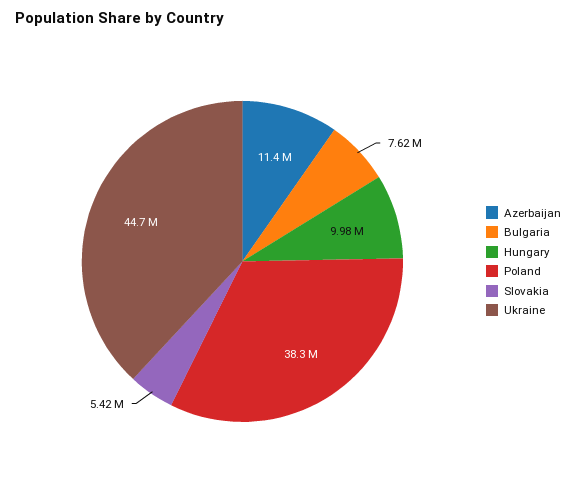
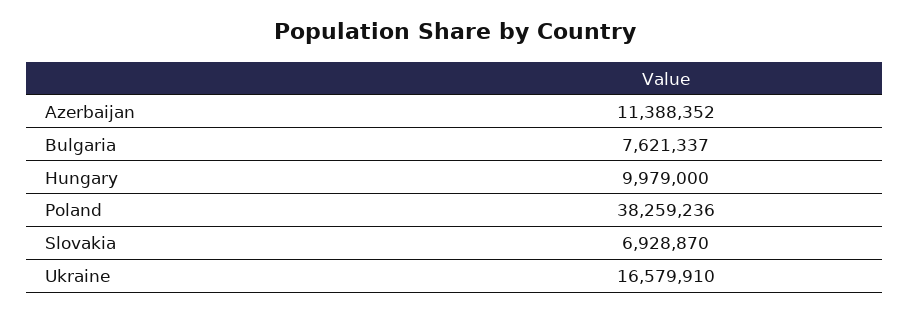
  {
    "Azerbaijan": 11388352,
    "Bulgaria": 7621337,
    "Hungary": 9979000,
    "Poland": 38259236,
-   "Slovakia": 5420000,
+   "Slovakia": 6928870,
-   "Ukraine": 44700000
+   "Ukraine": 16579910
  }

